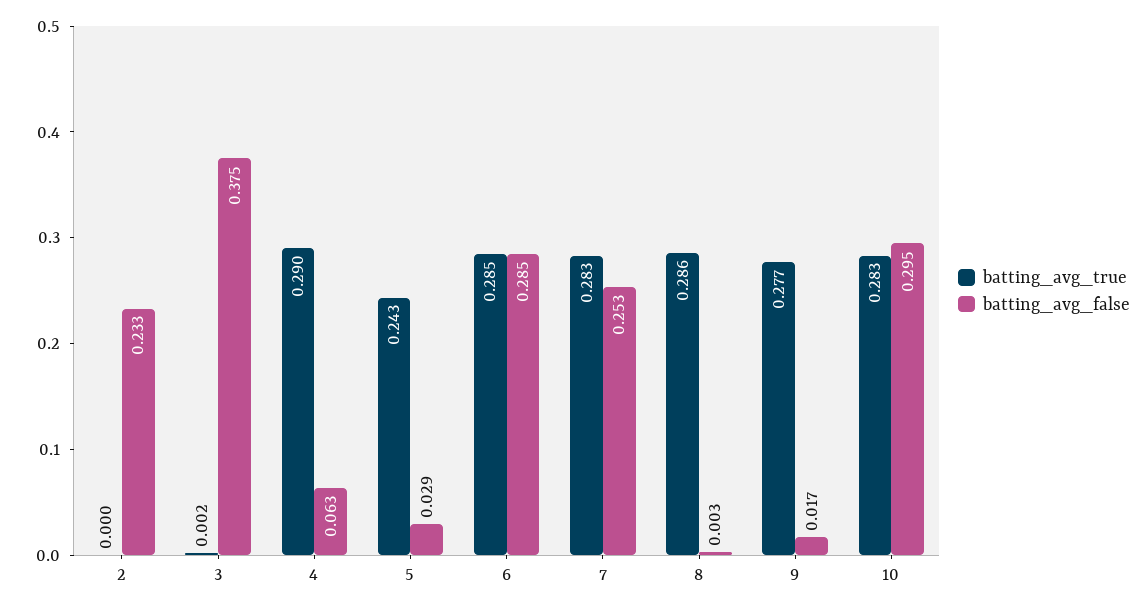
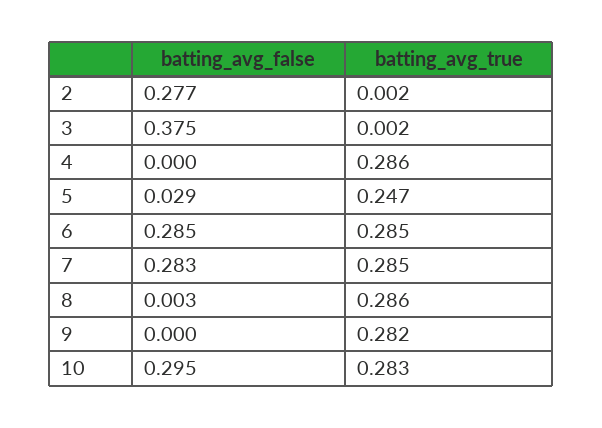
  {
    "batting_avg_true": {
-     "2": 0,
+     "2": 0.002,
      "3": 0.002,
-     "4": 0.29,
+     "4": 0.286,
-     "5": 0.243,
+     "5": 0.247,
      "6": 0.285,
-     "7": 0.283,
+     "7": 0.285,
      "8": 0.286,
-     "9": 0.277,
+     "9": 0.282,
      "10": 0.283
    },
    "batting_avg_false": {
-     "2": 0.233,
+     "2": 0.277,
      "3": 0.375,
-     "4": 0.063,
+     "4": 0,
      "5": 0.029,
      "6": 0.285,
-     "7": 0.253,
+     "7": 0.283,
      "8": 0.003,
-     "9": 0.017,
+     "9": 0,
      "10": 0.295
    }
  }

